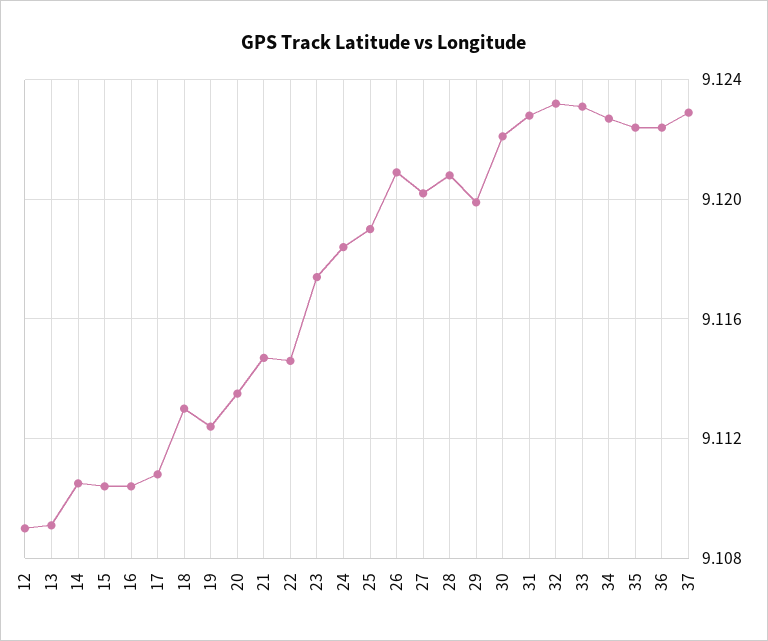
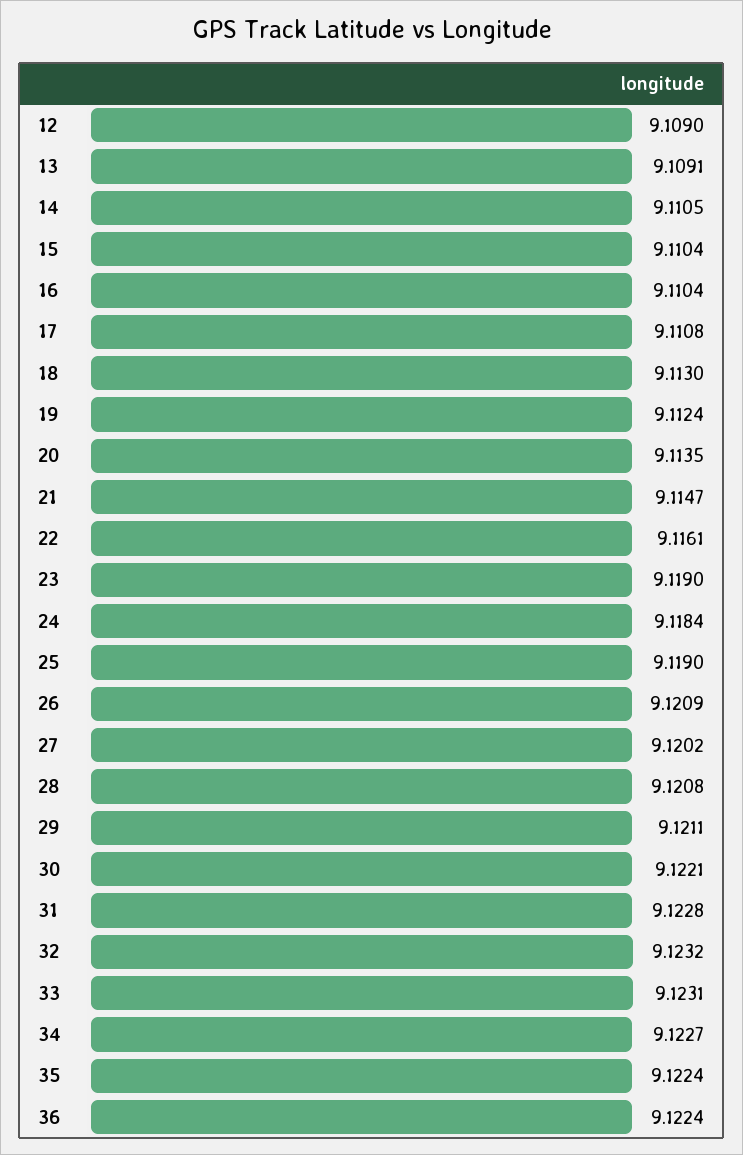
  {
    "12": 9.109,
    "13": 9.1091,
    "14": 9.1105,
    "15": 9.1104,
    "16": 9.1104,
    "17": 9.1108,
    "18": 9.113,
    "19": 9.1124,
    "20": 9.1135,
    "21": 9.1147,
-   "22": 9.1145,
+   "22": 9.1161,
-   "23": 9.1175,
+   "23": 9.119,
    "24": 9.1184,
    "25": 9.119,
    "26": 9.1209,
    "27": 9.1202,
    "28": 9.1208,
-   "29": 9.12,
+   "29": 9.1211,
    "30": 9.1221,
    "31": 9.1228,
    "32": 9.1232,
    "33": 9.1231,
    "34": 9.1227,
    "35": 9.1224,
-   "36": 9.1224,
+   "36": 9.1224
-   "37": 9.123
  }

